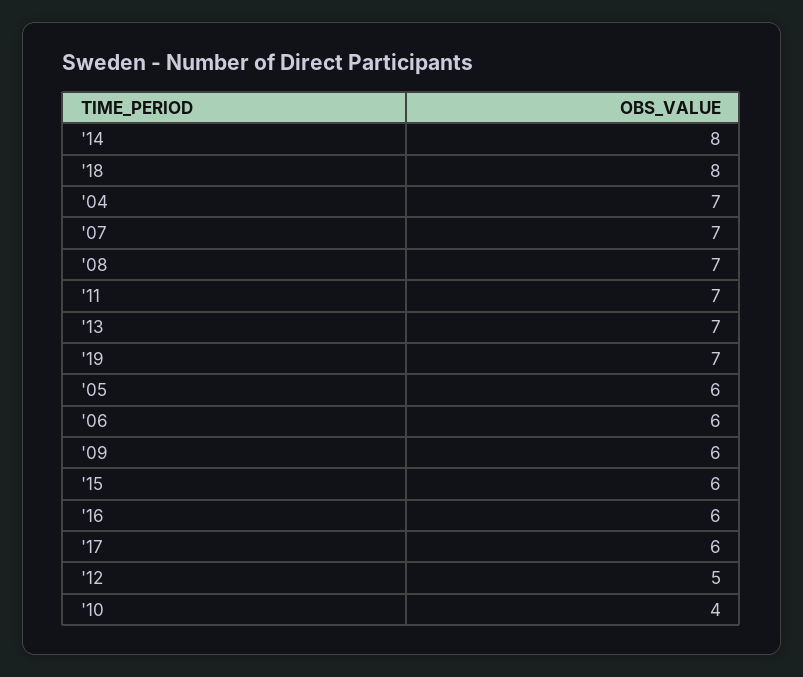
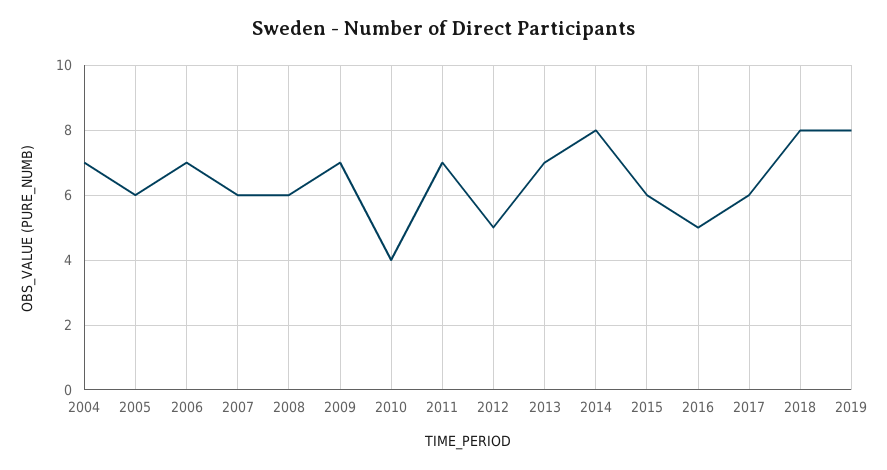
  {
    "'14": 8,
    "'18": 8,
    "'04": 7,
-   "'07": 7,
+   "'07": 6,
-   "'08": 7,
+   "'08": 6,
    "'11": 7,
    "'13": 7,
-   "'19": 7,
+   "'19": 8,
    "'05": 6,
-   "'06": 6,
+   "'06": 7,
-   "'09": 6,
+   "'09": 7,
    "'15": 6,
-   "'16": 6,
+   "'16": 5,
    "'17": 6,
    "'12": 5,
    "'10": 4
  }

